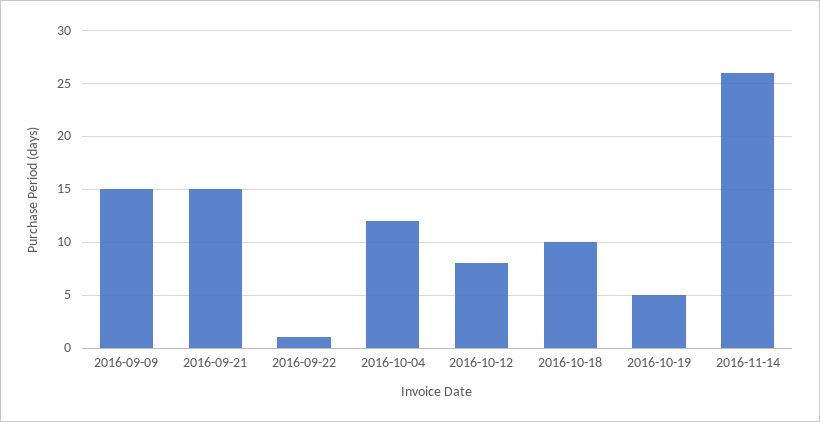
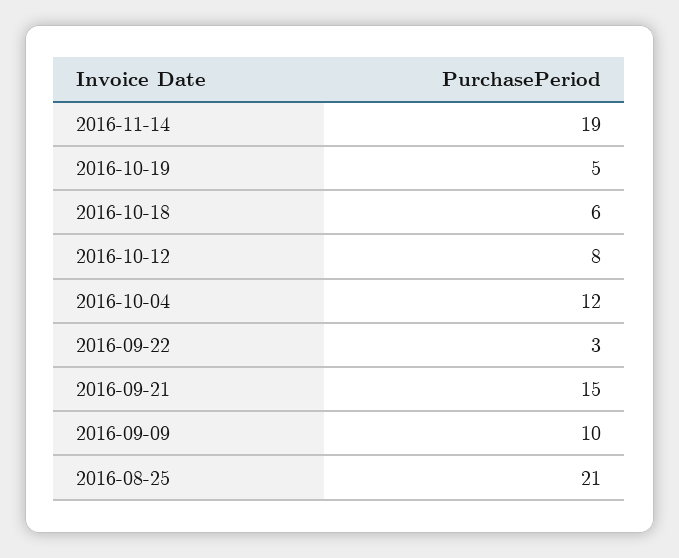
  {
-   "2016-09-09": 15,
+   "2016-09-09": 10,
    "2016-09-21": 15,
-   "2016-09-22": 1,
+   "2016-09-22": 3,
    "2016-10-04": 12,
    "2016-10-12": 8,
-   "2016-10-18": 10,
+   "2016-10-18": 6,
    "2016-10-19": 5,
-   "2016-11-14": 26
+   "2016-11-14": 19,
+   "2016-08-25": 21
  }

